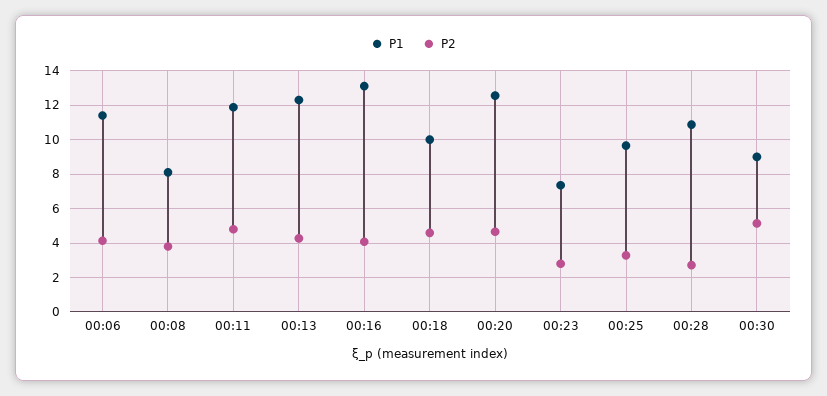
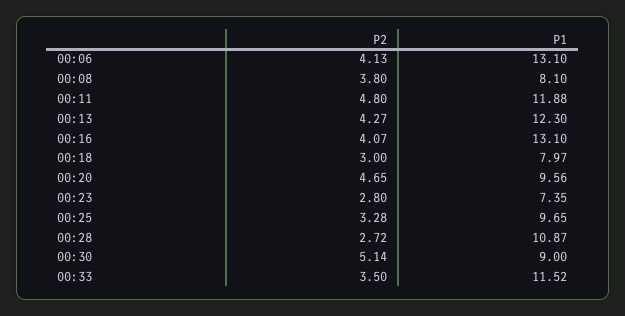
  {
    "P1": {
-     "00:06": 11.5,
+     "00:06": 13.1,
      "00:08": 8.1,
      "00:11": 11.88,
      "00:13": 12.3,
      "00:16": 13.1,
-     "00:18": 10,
+     "00:18": 7.97,
-     "00:20": 12.5,
+     "00:20": 9.56,
      "00:23": 7.35,
      "00:25": 9.65,
      "00:28": 10.87,
-     "00:30": 9
+     "00:30": 9,
+     "00:33": 11.52
    },
    "P2": {
      "00:06": 4.13,
      "00:08": 3.8,
      "00:11": 4.8,
      "00:13": 4.27,
      "00:16": 4.07,
-     "00:18": 4.5,
+     "00:18": 3,
      "00:20": 4.65,
      "00:23": 2.8,
      "00:25": 3.28,
      "00:28": 2.72,
-     "00:30": 5.14
+     "00:30": 5.14,
+     "00:33": 3.5
    }
  }

